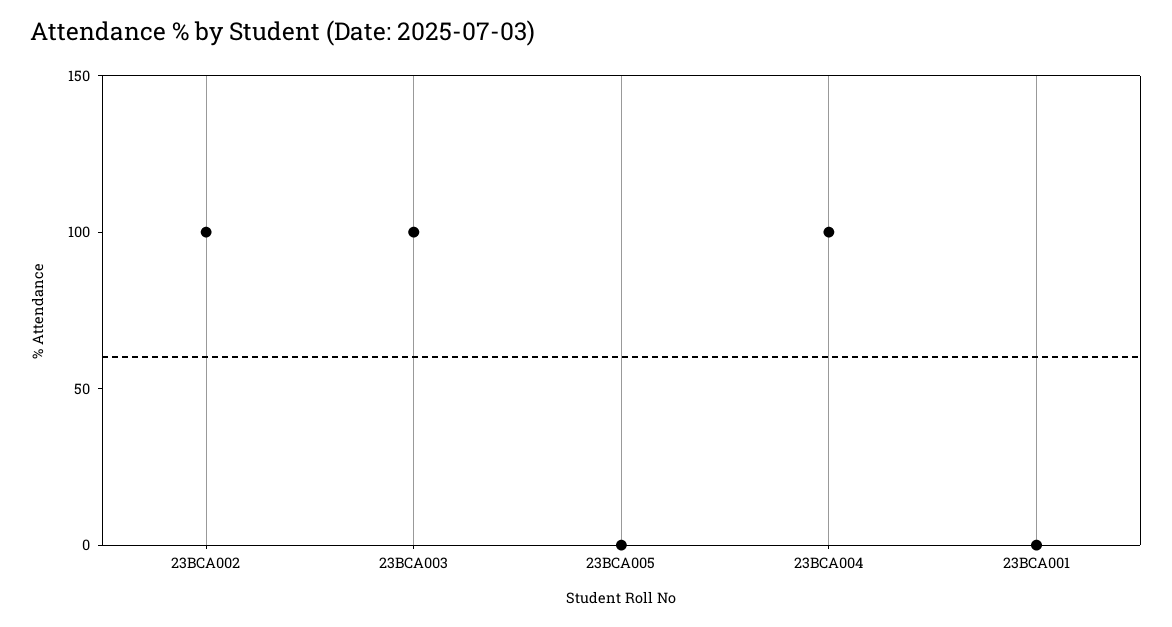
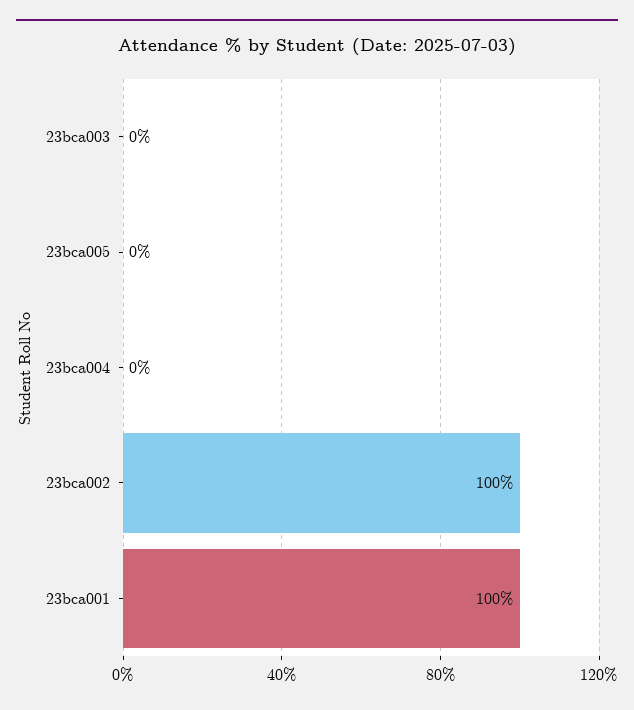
  {
    "23BCA002": 100,
-   "23BCA003": 100,
+   "23BCA003": 0,
    "23BCA005": 0,
-   "23BCA004": 100,
+   "23BCA004": 0,
-   "23BCA001": 0
+   "23BCA001": 100
  }

